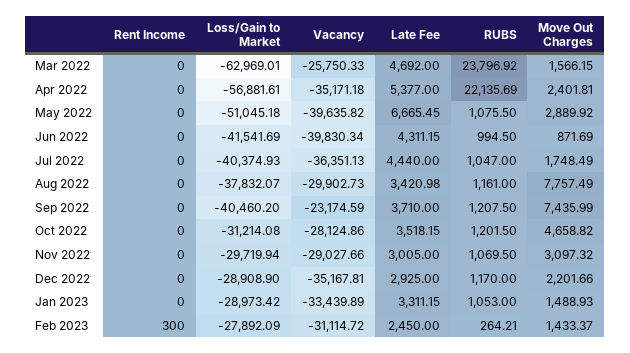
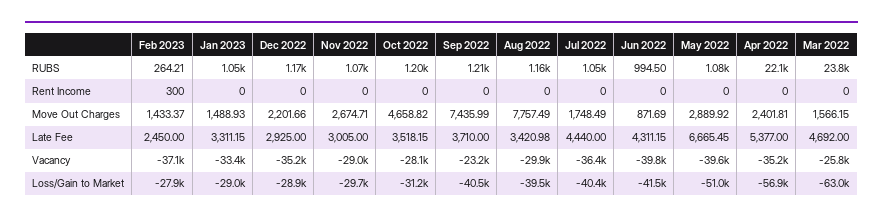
  {
    "Rent Income": {
      "Mar 2022": 0,
      "Apr 2022": 0,
      "May 2022": 0,
      "Jun 2022": 0,
      "Jul 2022": 0,
      "Aug 2022": 0,
      "Sep 2022": 0,
      "Oct 2022": 0,
      "Nov 2022": 0,
      "Dec 2022": 0,
      "Jan 2023": 0,
      "Feb 2023": 300
    },
    "Loss/Gain to Market": {
      "Mar 2022": -62969.01,
      "Apr 2022": -56881.61,
      "May 2022": -51045.18,
      "Jun 2022": -41541.69,
      "Jul 2022": -40374.93,
-     "Aug 2022": -37832.07,
+     "Aug 2022": -39500,
      "Sep 2022": -40460.2,
      "Oct 2022": -31214.08,
      "Nov 2022": -29719.94,
      "Dec 2022": -28908.9,
      "Jan 2023": -28973.42,
      "Feb 2023": -27892.09
    },
    "Vacancy": {
      "Mar 2022": -25750.33,
      "Apr 2022": -35171.18,
      "May 2022": -39635.82,
      "Jun 2022": -39830.34,
      "Jul 2022": -36351.13,
      "Aug 2022": -29902.73,
      "Sep 2022": -23174.59,
      "Oct 2022": -28124.86,
      "Nov 2022": -29027.66,
      "Dec 2022": -35167.81,
      "Jan 2023": -33439.89,
-     "Feb 2023": -31114.72
+     "Feb 2023": -37100
    },
    "Late Fee": {
      "Mar 2022": 4692,
      "Apr 2022": 5377,
      "May 2022": 6665.45,
      "Jun 2022": 4311.15,
      "Jul 2022": 4440,
      "Aug 2022": 3420.98,
      "Sep 2022": 3710,
      "Oct 2022": 3518.15,
      "Nov 2022": 3005,
      "Dec 2022": 2925,
      "Jan 2023": 3311.15,
      "Feb 2023": 2450
    },
    "RUBS": {
      "Mar 2022": 23796.92,
      "Apr 2022": 22135.69,
      "May 2022": 1075.5,
      "Jun 2022": 994.5,
      "Jul 2022": 1047,
      "Aug 2022": 1161,
      "Sep 2022": 1207.5,
      "Oct 2022": 1201.5,
      "Nov 2022": 1069.5,
      "Dec 2022": 1170,
      "Jan 2023": 1053,
      "Feb 2023": 264.21
    },
    "Move Out Charges": {
      "Mar 2022": 1566.15,
      "Apr 2022": 2401.81,
      "May 2022": 2889.92,
      "Jun 2022": 871.69,
      "Jul 2022": 1748.49,
      "Aug 2022": 7757.49,
      "Sep 2022": 7435.99,
      "Oct 2022": 4658.82,
-     "Nov 2022": 3097.32,
+     "Nov 2022": 2674.71,
      "Dec 2022": 2201.66,
      "Jan 2023": 1488.93,
      "Feb 2023": 1433.37
    }
  }

